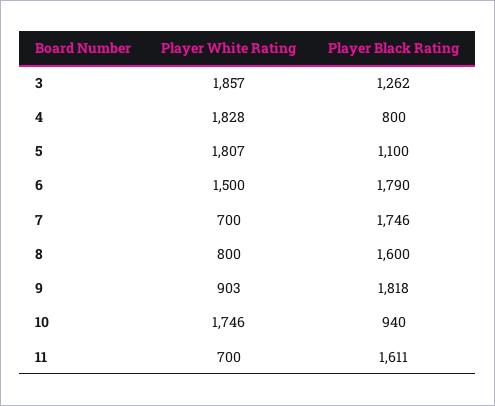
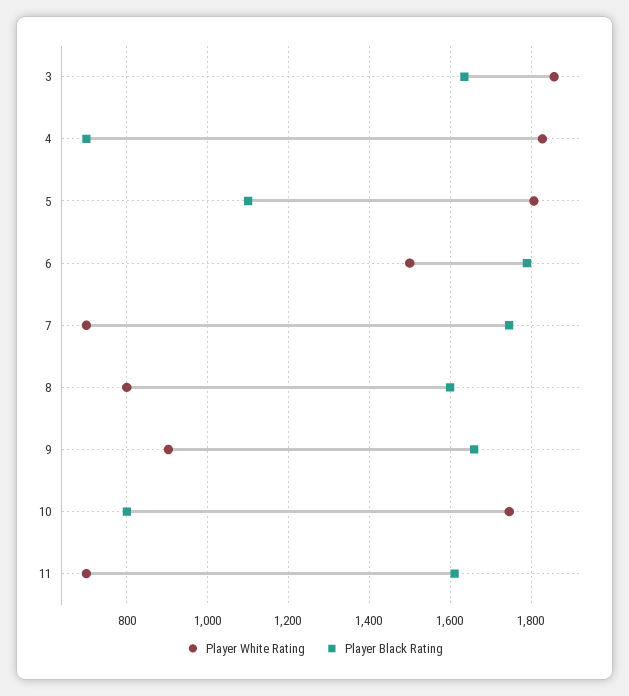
  {
    "Player White Rating": {
      "3": 1857,
      "4": 1828,
      "5": 1807,
      "6": 1500,
      "7": 700,
      "8": 800,
      "9": 903,
      "10": 1746,
      "11": 700
    },
    "Player Black Rating": {
-     "3": 1262,
+     "3": 1640,
-     "4": 800,
+     "4": 700,
      "5": 1100,
      "6": 1790,
      "7": 1746,
      "8": 1600,
-     "9": 1818,
+     "9": 1660,
-     "10": 940,
+     "10": 800,
      "11": 1611
    }
  }

